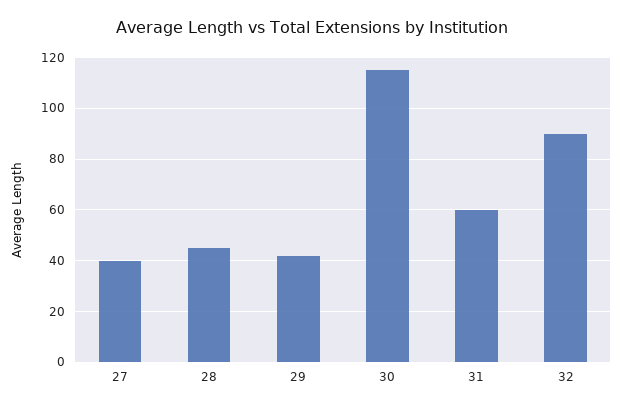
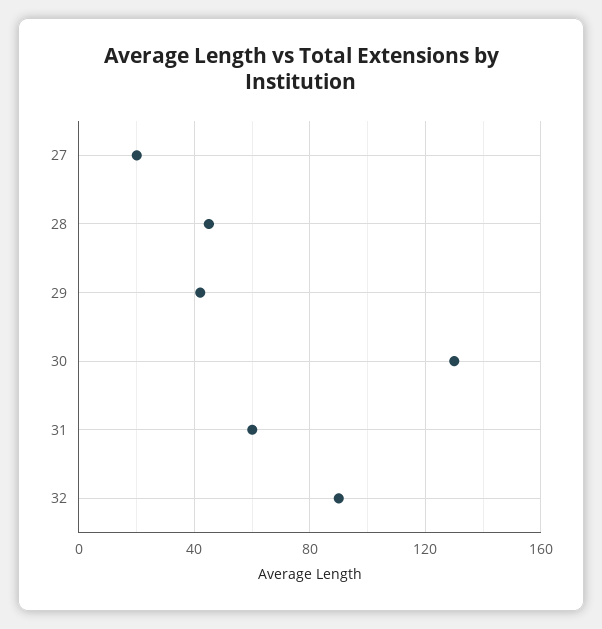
  {
-   "27": 40,
+   "27": 20,
    "28": 45,
    "29": 40,
-   "30": 115,
+   "30": 130,
    "31": 60,
    "32": 90
  }

